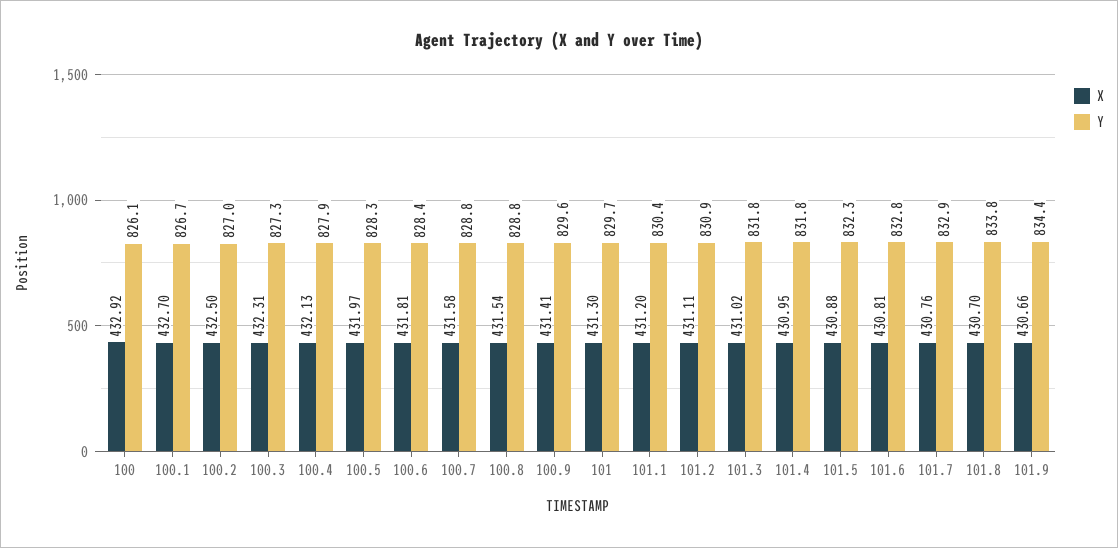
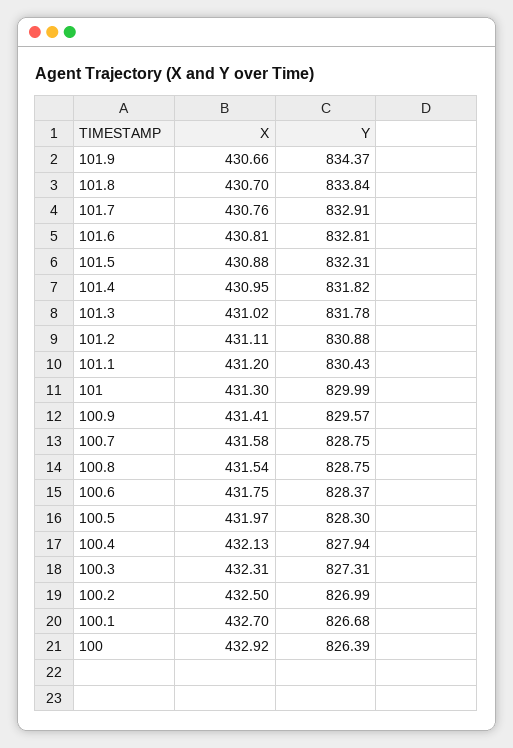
  {
    "X": {
      "100": 432.92,
      "100.1": 432.7,
      "100.2": 432.5,
      "100.3": 432.31,
      "100.4": 432.13,
      "100.5": 431.97,
-     "100.6": 431.81,
+     "100.6": 431.75,
      "100.7": 431.58,
      "100.8": 431.54,
      "100.9": 431.41,
      "101": 431.3,
      "101.1": 431.2,
      "101.2": 431.11,
      "101.3": 431.02,
      "101.4": 430.95,
      "101.5": 430.88,
      "101.6": 430.81,
      "101.7": 430.76,
      "101.8": 430.7,
      "101.9": 430.66
    },
    "Y": {
-     "100": 826.1,
+     "100": 826.39,
      "100.1": 826.68,
      "100.2": 826.99,
      "100.3": 827.31,
      "100.4": 827.94,
      "100.5": 828.3,
      "100.6": 828.37,
      "100.7": 828.75,
      "100.8": 828.75,
      "100.9": 829.57,
-     "101": 829.7,
+     "101": 829.99,
      "101.1": 830.43,
      "101.2": 830.88,
      "101.3": 831.78,
      "101.4": 831.82,
      "101.5": 832.31,
      "101.6": 832.81,
      "101.7": 832.91,
      "101.8": 833.84,
      "101.9": 834.37
    }
  }

